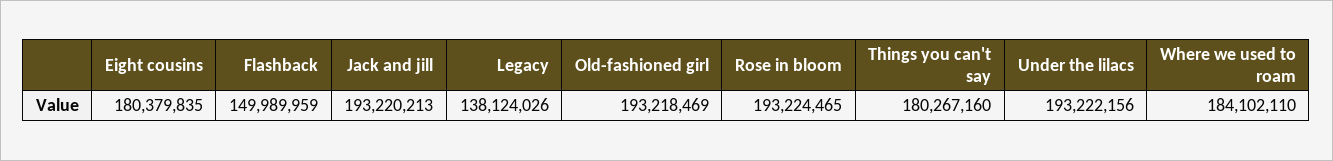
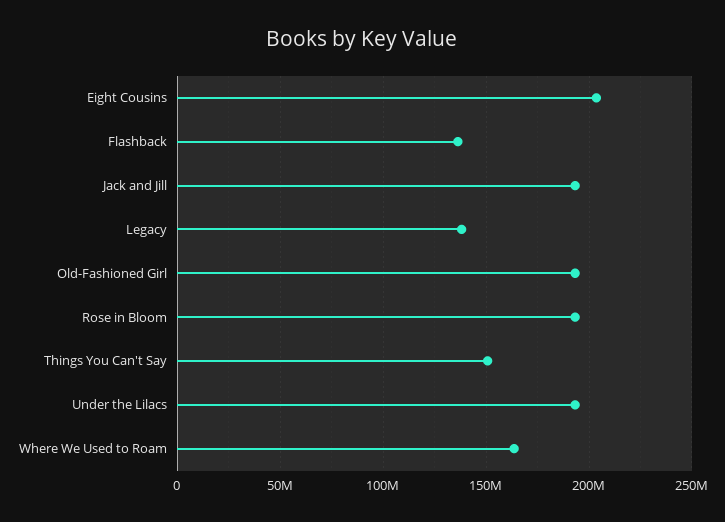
  {
-   "Eight cousins": 180379835,
+   "Eight cousins": 205000000,
-   "Flashback": 149989959,
+   "Flashback": 135000000,
    "Jack and jill": 193220213,
    "Legacy": 138124026,
    "Old-fashioned girl": 193218469,
    "Rose in bloom": 193224465,
-   "Things you can't say": 180267160,
+   "Things you can't say": 150000000,
    "Under the lilacs": 193222156,
-   "Where we used to roam": 184102110
+   "Where we used to roam": 165000000
  }

